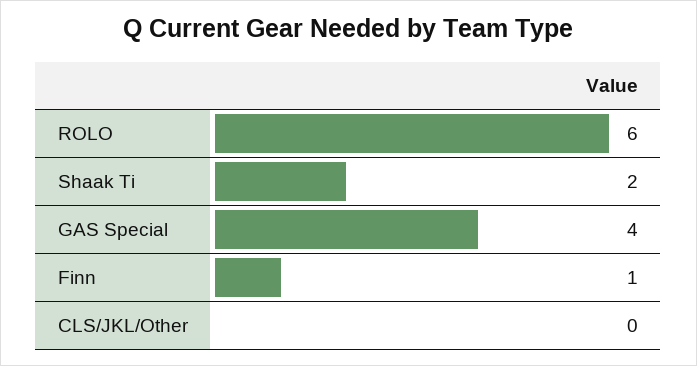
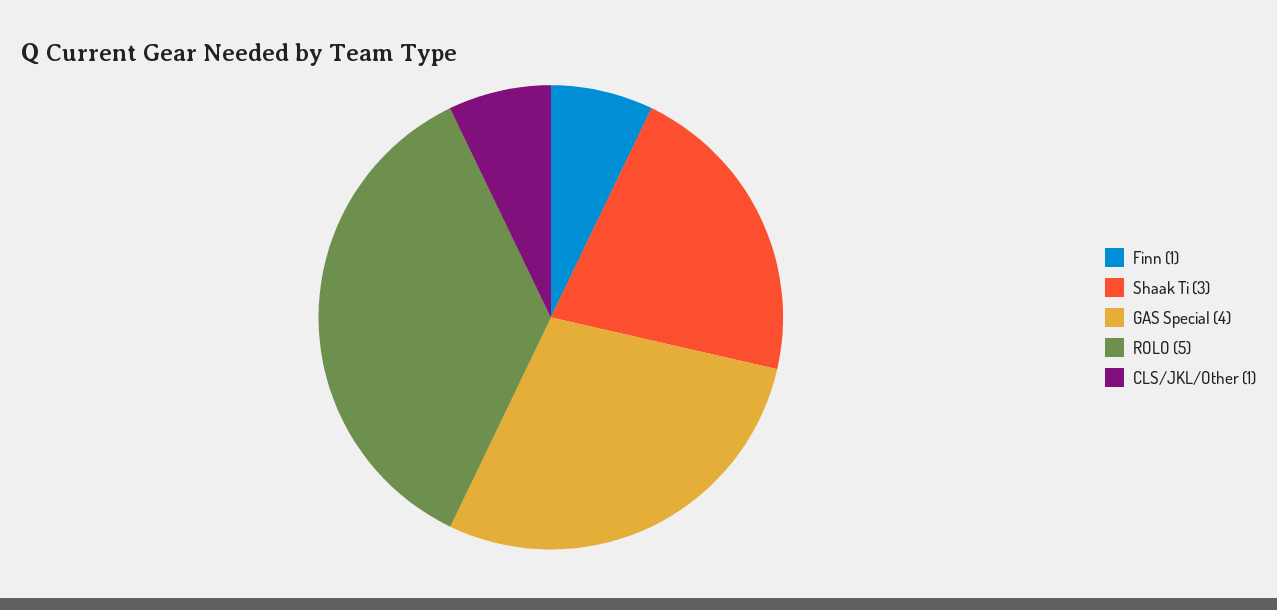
  {
-   "ROLO": 6,
+   "ROLO": 5,
-   "Shaak Ti": 2,
+   "Shaak Ti": 3,
    "GAS Special": 4,
    "Finn": 1,
-   "CLS/JKL/Other": 0
+   "CLS/JKL/Other": 1
  }

